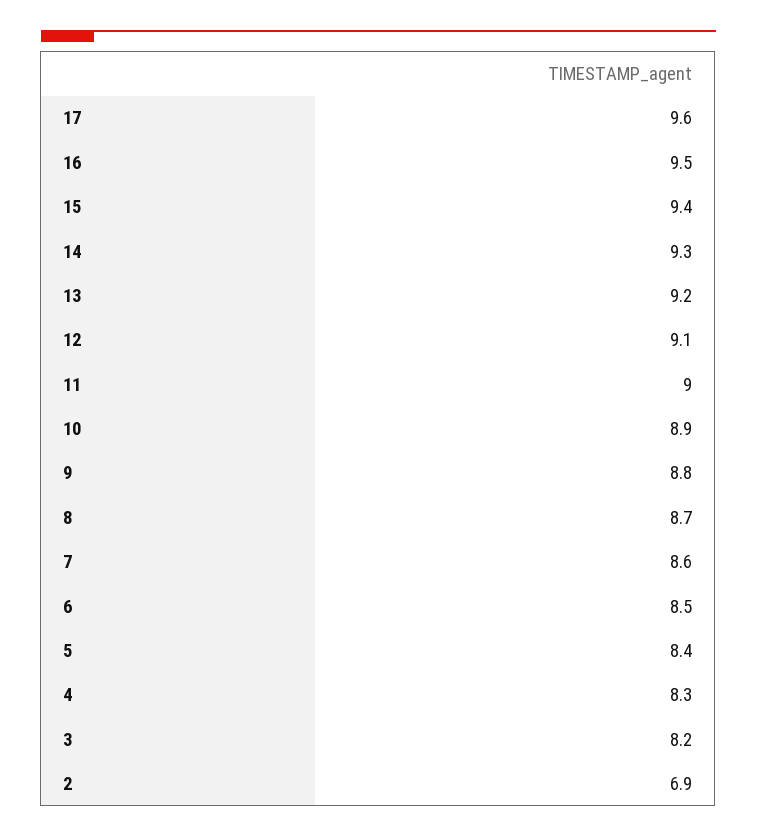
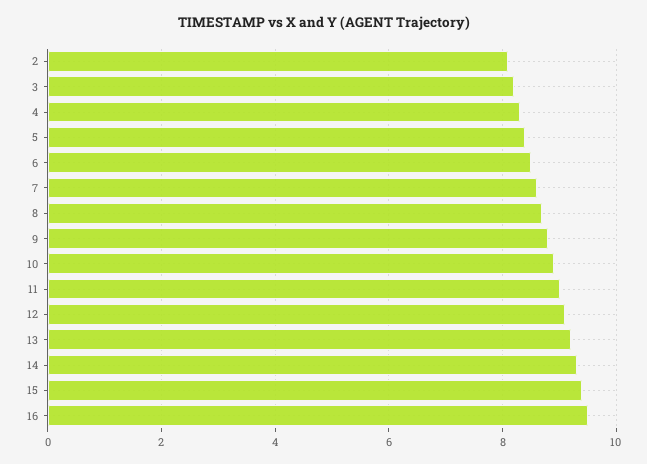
  {
-   "17": 9.6,
    "16": 9.5,
    "15": 9.4,
    "14": 9.3,
    "13": 9.2,
    "12": 9.1,
    "11": 9,
    "10": 8.9,
    "9": 8.8,
    "8": 8.7,
    "7": 8.6,
    "6": 8.5,
    "5": 8.4,
    "4": 8.3,
    "3": 8.2,
-   "2": 6.9
+   "2": 8
  }

